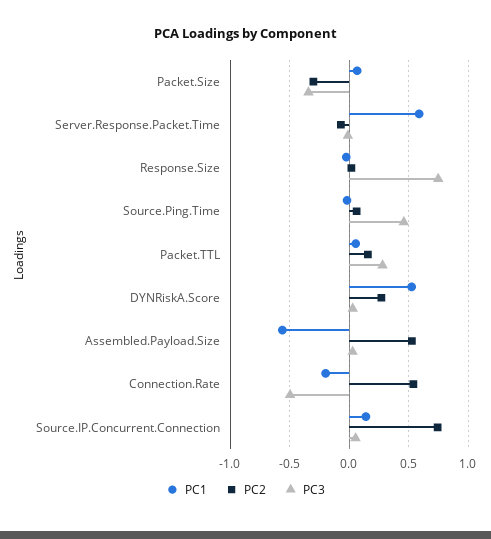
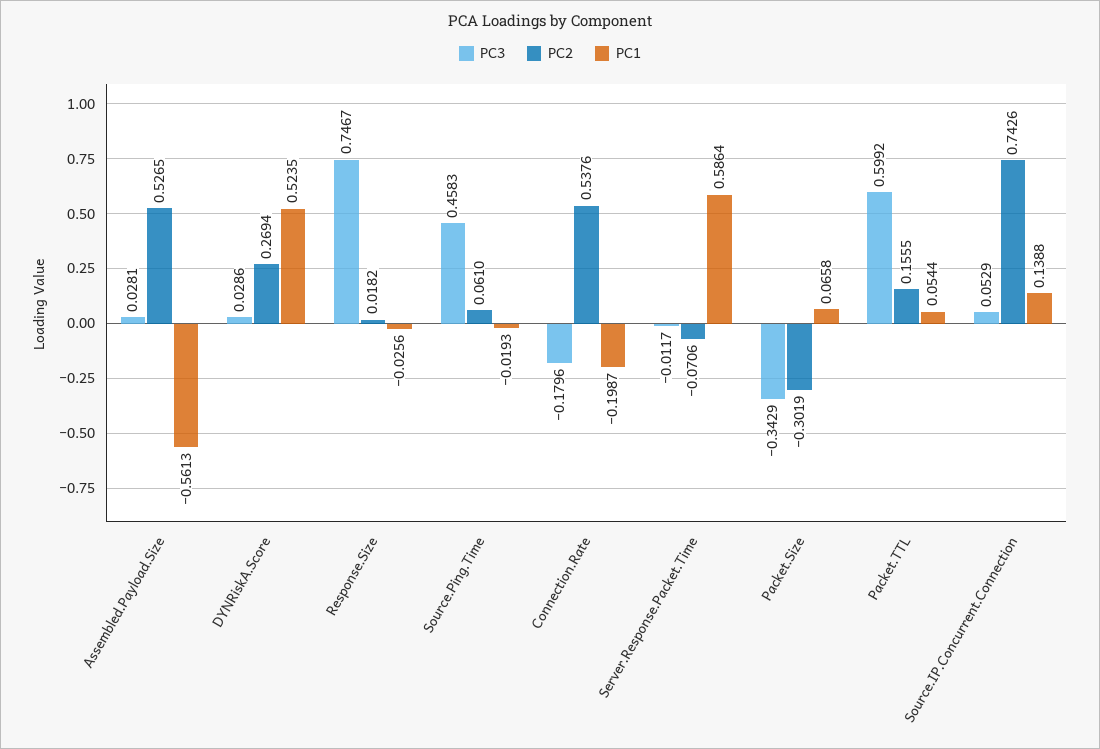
  {
    "PC1": {
      "Packet.Size": 0.0658,
      "Server.Response.Packet.Time": 0.5864,
      "Response.Size": -0.0256,
      "Source.Ping.Time": -0.0193,
      "Packet.TTL": 0.0544,
      "DYNRiskA.Score": 0.5235,
      "Assembled.Payload.Size": -0.5613,
      "Connection.Rate": -0.1987,
      "Source.IP.Concurrent.Connection": 0.1388
    },
    "PC2": {
      "Packet.Size": -0.3019,
      "Server.Response.Packet.Time": -0.0706,
      "Response.Size": 0.0182,
      "Source.Ping.Time": 0.061,
      "Packet.TTL": 0.1555,
      "DYNRiskA.Score": 0.2694,
      "Assembled.Payload.Size": 0.5265,
      "Connection.Rate": 0.5376,
      "Source.IP.Concurrent.Connection": 0.7426
    },
    "PC3": {
      "Packet.Size": -0.3429,
      "Server.Response.Packet.Time": -0.0117,
      "Response.Size": 0.7467,
      "Source.Ping.Time": 0.4583,
-     "Packet.TTL": 0.3,
+     "Packet.TTL": 0.5992,
      "DYNRiskA.Score": 0.0286,
      "Assembled.Payload.Size": 0.0281,
-     "Connection.Rate": -0.5,
+     "Connection.Rate": -0.1796,
      "Source.IP.Concurrent.Connection": 0.0529
    }
  }

